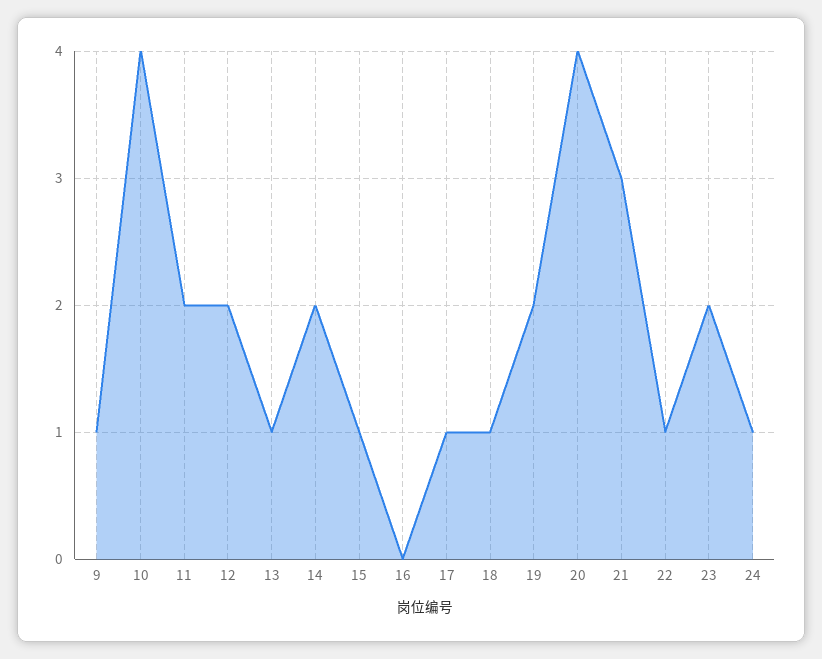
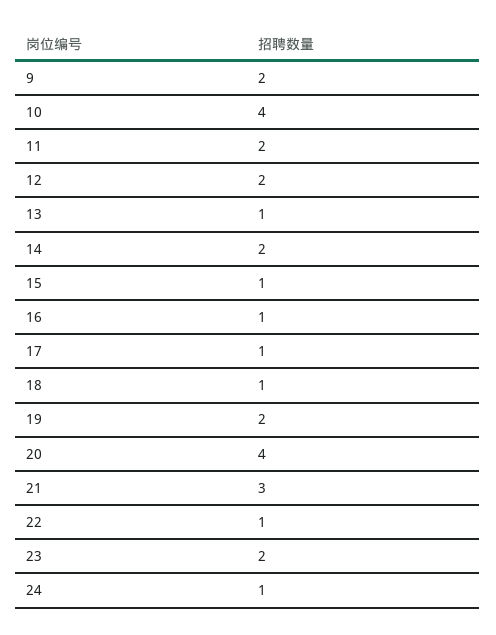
  {
-   "9": 1,
+   "9": 2,
    "10": 4,
    "11": 2,
    "12": 2,
    "13": 1,
    "14": 2,
    "15": 1,
-   "16": 0,
+   "16": 1,
    "17": 1,
    "18": 1,
    "19": 2,
    "20": 4,
    "21": 3,
    "22": 1,
    "23": 2,
    "24": 1
  }

